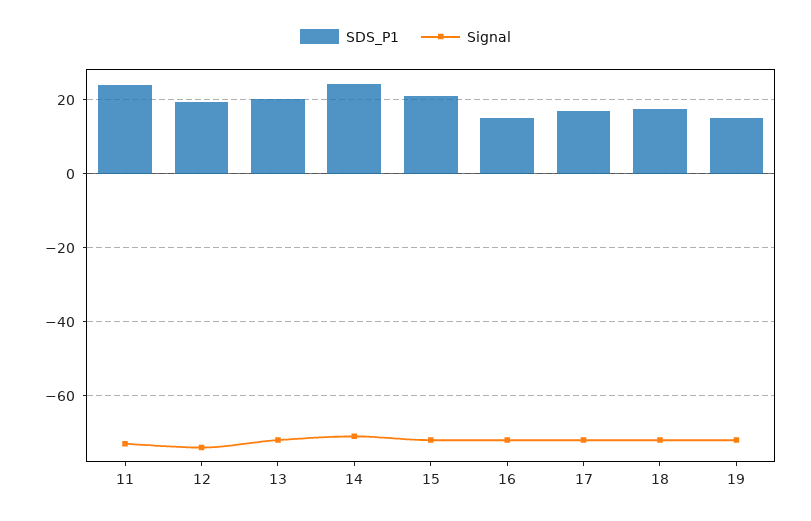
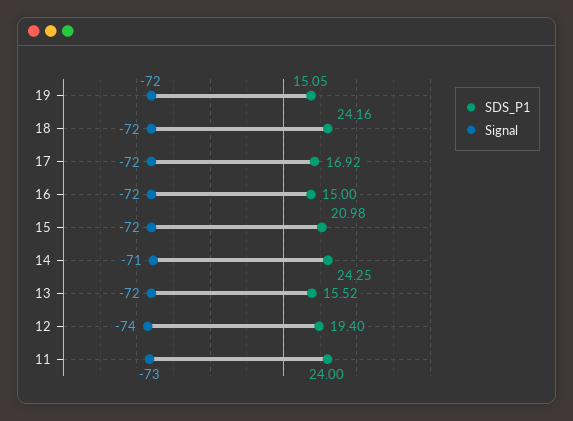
  {
    "SDS_P1": {
      "11": 24,
      "12": 19.4,
-     "13": 20,
+     "13": 15.52,
      "14": 24.25,
      "15": 20.98,
      "16": 15,
      "17": 16.92,
-     "18": 18,
+     "18": 24.16,
      "19": 15.05
    },
    "Signal": {
      "11": -73,
      "12": -74,
      "13": -72,
      "14": -71,
      "15": -72,
      "16": -72,
      "17": -72,
      "18": -72,
      "19": -72
    }
  }

